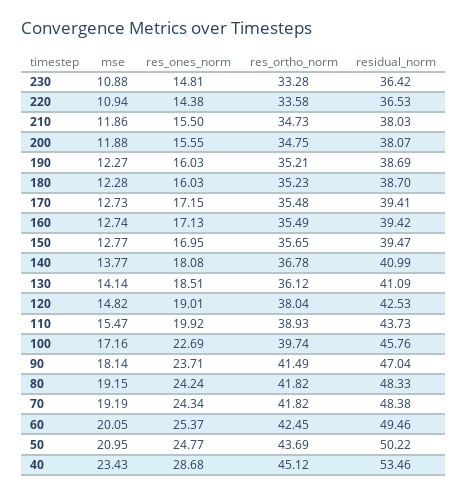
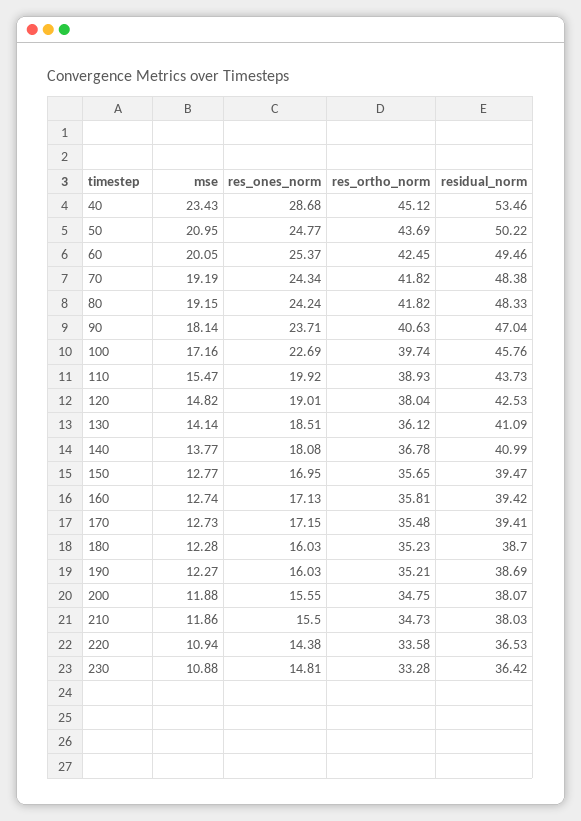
  {
    "mse": {
      "230": 10.88,
      "220": 10.94,
      "210": 11.86,
      "200": 11.88,
      "190": 12.27,
      "180": 12.28,
      "170": 12.73,
      "160": 12.74,
      "150": 12.77,
      "140": 13.77,
      "130": 14.14,
      "120": 14.82,
      "110": 15.47,
      "100": 17.16,
      "90": 18.14,
      "80": 19.15,
      "70": 19.19,
      "60": 20.05,
      "50": 20.95,
      "40": 23.43
    },
    "res_ones_norm": {
      "230": 14.81,
      "220": 14.38,
      "210": 15.5,
      "200": 15.55,
      "190": 16.03,
      "180": 16.03,
      "170": 17.15,
      "160": 17.13,
      "150": 16.95,
      "140": 18.08,
      "130": 18.51,
      "120": 19.01,
      "110": 19.92,
      "100": 22.69,
      "90": 23.71,
      "80": 24.24,
      "70": 24.34,
      "60": 25.37,
      "50": 24.77,
      "40": 28.68
    },
    "res_ortho_norm": {
      "230": 33.28,
      "220": 33.58,
      "210": 34.73,
      "200": 34.75,
      "190": 35.21,
      "180": 35.23,
      "170": 35.48,
-     "160": 35.49,
+     "160": 35.81,
      "150": 35.65,
      "140": 36.78,
      "130": 36.12,
      "120": 38.04,
      "110": 38.93,
      "100": 39.74,
-     "90": 41.49,
+     "90": 40.63,
      "80": 41.82,
      "70": 41.82,
      "60": 42.45,
      "50": 43.69,
      "40": 45.12
    },
    "residual_norm": {
      "230": 36.42,
      "220": 36.53,
      "210": 38.03,
      "200": 38.07,
      "190": 38.69,
      "180": 38.7,
      "170": 39.41,
      "160": 39.42,
      "150": 39.47,
      "140": 40.99,
      "130": 41.09,
      "120": 42.53,
      "110": 43.73,
      "100": 45.76,
      "90": 47.04,
      "80": 48.33,
      "70": 48.38,
      "60": 49.46,
      "50": 50.22,
      "40": 53.46
    }
  }

